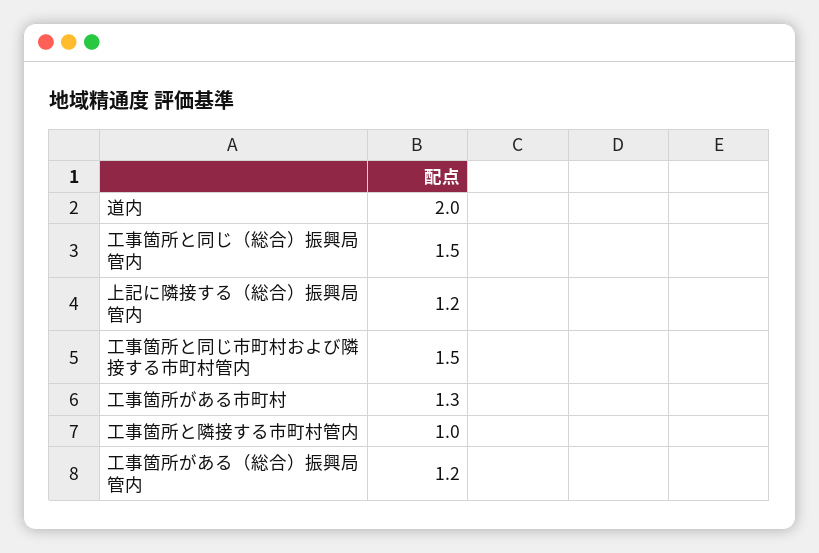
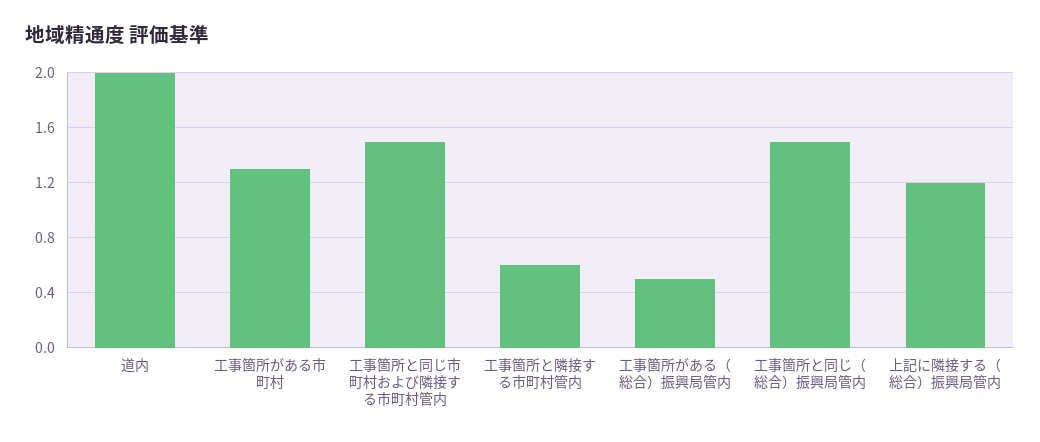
  {
    "道内": 2,
    "工事箇所と同じ（総合）振興局管内": 1.5,
    "上記に隣接する（総合）振興局管内": 1.2,
    "工事箇所と同じ市町村および隣接する市町村管内": 1.5,
    "工事箇所がある市町村": 1.3,
-   "工事箇所と隣接する市町村管内": 1,
+   "工事箇所と隣接する市町村管内": 0.6,
-   "工事箇所がある（総合）振興局管内": 1.2
+   "工事箇所がある（総合）振興局管内": 0.5
  }

